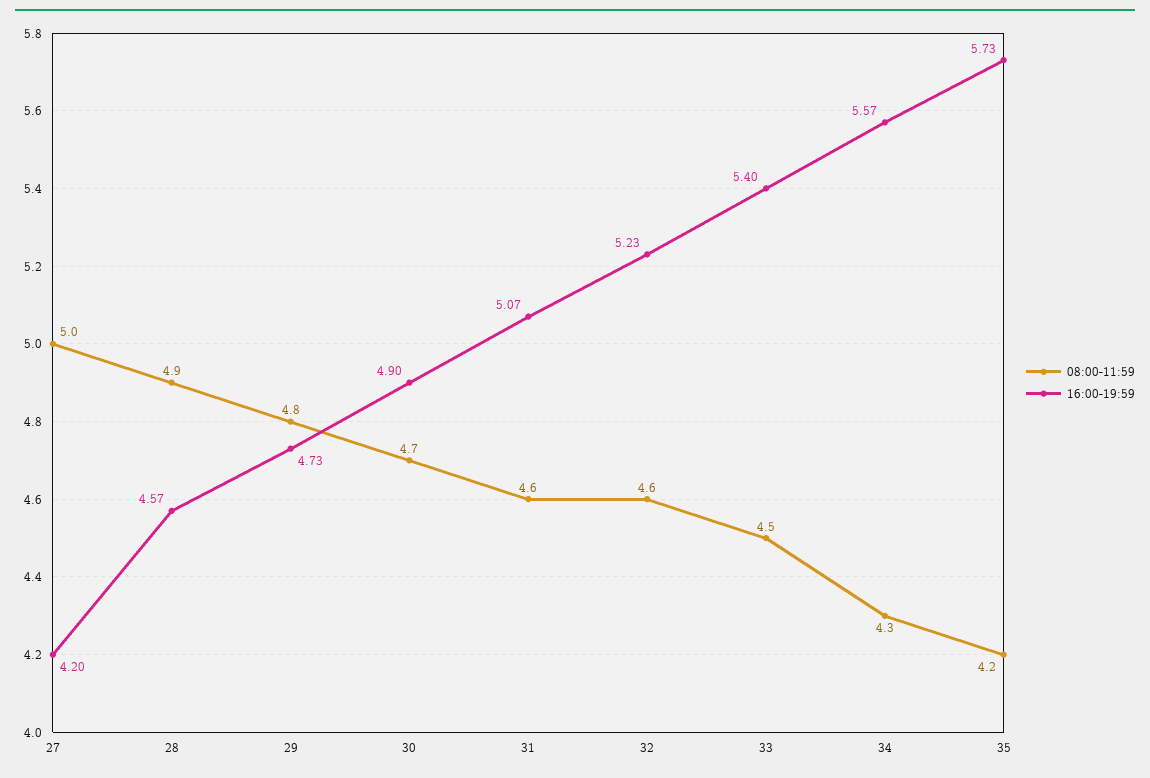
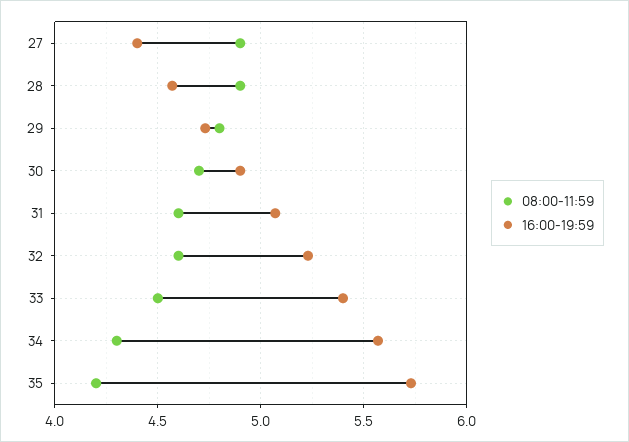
  {
    "08:00-11:59": {
-     "27": 5,
+     "27": 4.9,
      "28": 4.9,
      "29": 4.8,
      "30": 4.7,
      "31": 4.6,
      "32": 4.6,
      "33": 4.5,
      "34": 4.3,
      "35": 4.2
    },
    "16:00-19:59": {
-     "27": 4.2,
+     "27": 4.4,
      "28": 4.57,
      "29": 4.73,
      "30": 4.9,
      "31": 5.07,
      "32": 5.23,
      "33": 5.4,
      "34": 5.57,
      "35": 5.73
    }
  }

